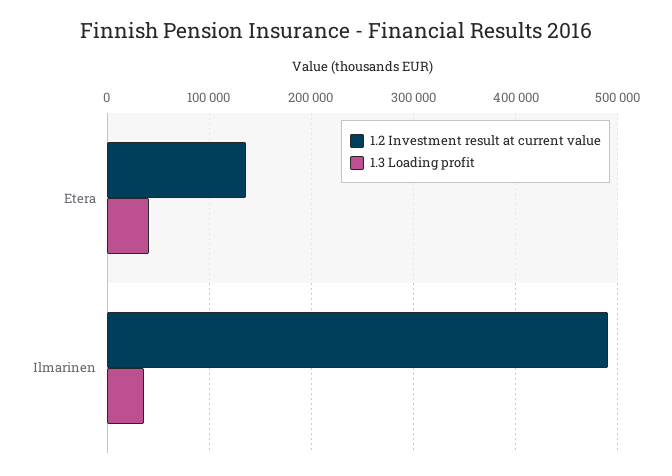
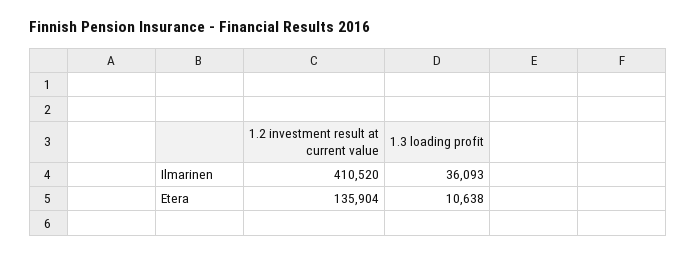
  {
    "1.2 Investment result at current value": {
      "Etera": 135904,
-     "Ilmarinen": 490000
+     "Ilmarinen": 410520
    },
    "1.3 Loading profit": {
-     "Etera": 40000,
+     "Etera": 10638,
      "Ilmarinen": 36093
    }
  }

